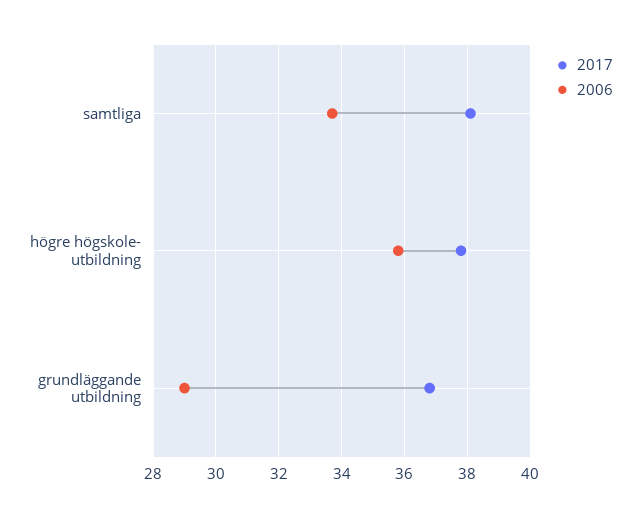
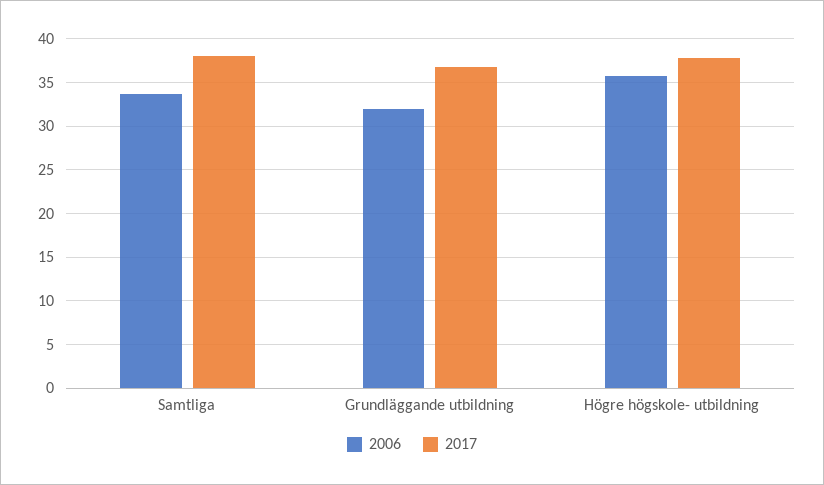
  {
    "2017": {
      "samtliga": 38,
      "högre högskole- utbildning": 38,
      "grundläggande utbildning": 37
    },
    "2006": {
      "samtliga": 33.5,
      "högre högskole- utbildning": 36,
-     "grundläggande utbildning": 29
+     "grundläggande utbildning": 32
    }
  }

